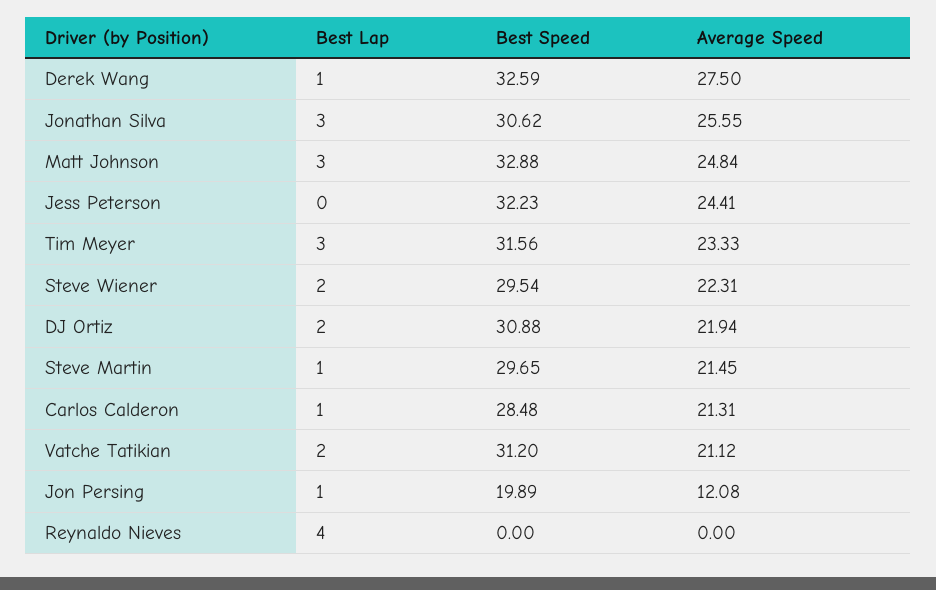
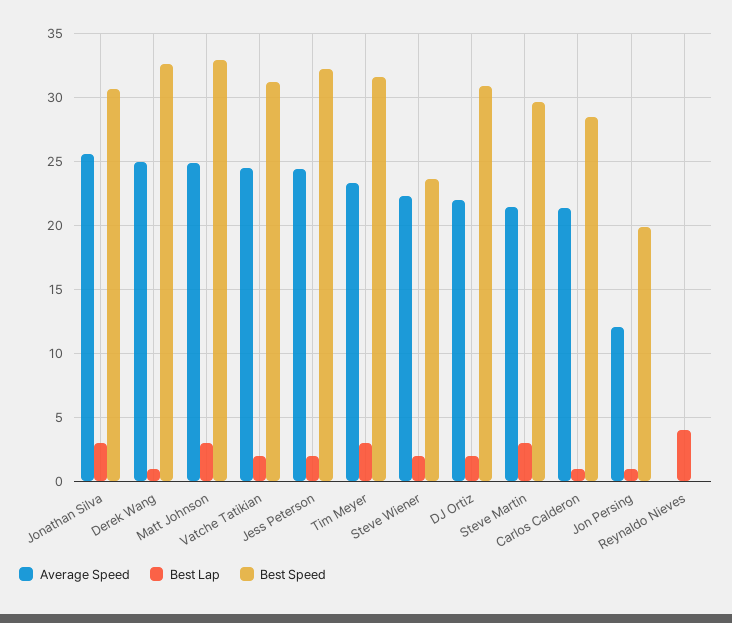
  {
    "Best Lap": {
      "Derek Wang": 1,
      "Jonathan Silva": 3,
      "Matt Johnson": 3,
-     "Jess Peterson": 0,
+     "Jess Peterson": 2,
      "Tim Meyer": 3,
      "Steve Wiener": 2,
      "DJ Ortiz": 2,
-     "Steve Martin": 1,
+     "Steve Martin": 3,
      "Carlos Calderon": 1,
      "Vatche Tatikian": 2,
      "Jon Persing": 1,
      "Reynaldo Nieves": 4
    },
    "Best Speed": {
      "Derek Wang": 32.59,
      "Jonathan Silva": 30.62,
      "Matt Johnson": 32.88,
      "Jess Peterson": 32.23,
      "Tim Meyer": 31.56,
-     "Steve Wiener": 29.54,
+     "Steve Wiener": 23.5,
      "DJ Ortiz": 30.88,
      "Steve Martin": 29.65,
      "Carlos Calderon": 28.48,
      "Vatche Tatikian": 31.2,
      "Jon Persing": 19.89,
      "Reynaldo Nieves": 0
    },
    "Average Speed": {
-     "Derek Wang": 27.5,
+     "Derek Wang": 25,
      "Jonathan Silva": 25.55,
      "Matt Johnson": 24.84,
      "Jess Peterson": 24.41,
      "Tim Meyer": 23.33,
      "Steve Wiener": 22.31,
      "DJ Ortiz": 21.94,
      "Steve Martin": 21.45,
      "Carlos Calderon": 21.31,
-     "Vatche Tatikian": 21.12,
+     "Vatche Tatikian": 24.5,
      "Jon Persing": 12.08,
      "Reynaldo Nieves": 0
    }
  }

